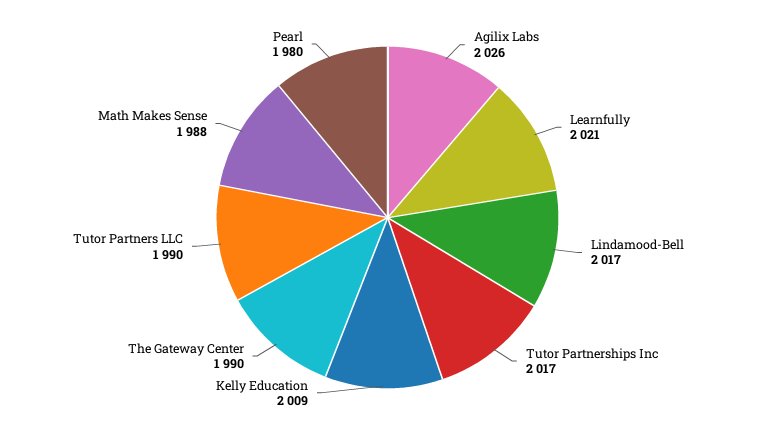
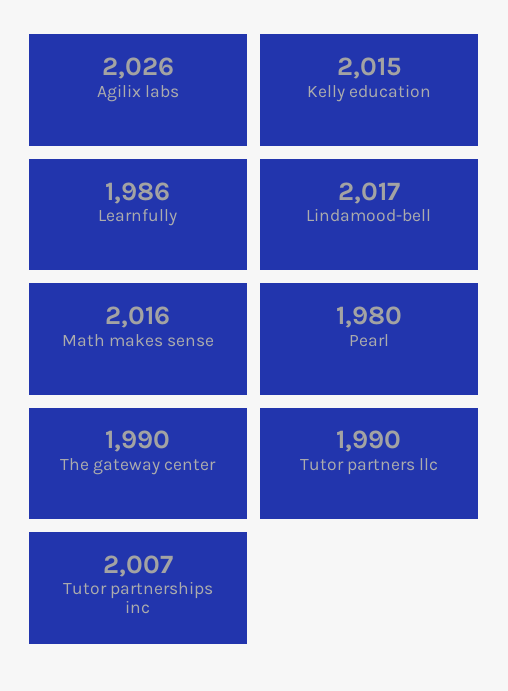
  {
    "Agilix Labs": 2026,
-   "Learnfully": 2021,
+   "Learnfully": 1986,
    "Lindamood-Bell": 2017,
-   "Tutor Partnerships Inc": 2017,
+   "Tutor Partnerships Inc": 2007,
-   "Kelly Education": 2009,
+   "Kelly Education": 2015,
    "The Gateway Center": 1990,
    "Tutor Partners LLC": 1990,
-   "Math Makes Sense": 1988,
+   "Math Makes Sense": 2016,
    "Pearl": 1980
  }

